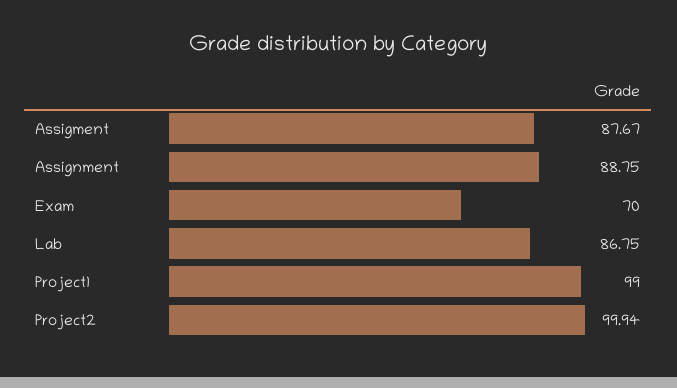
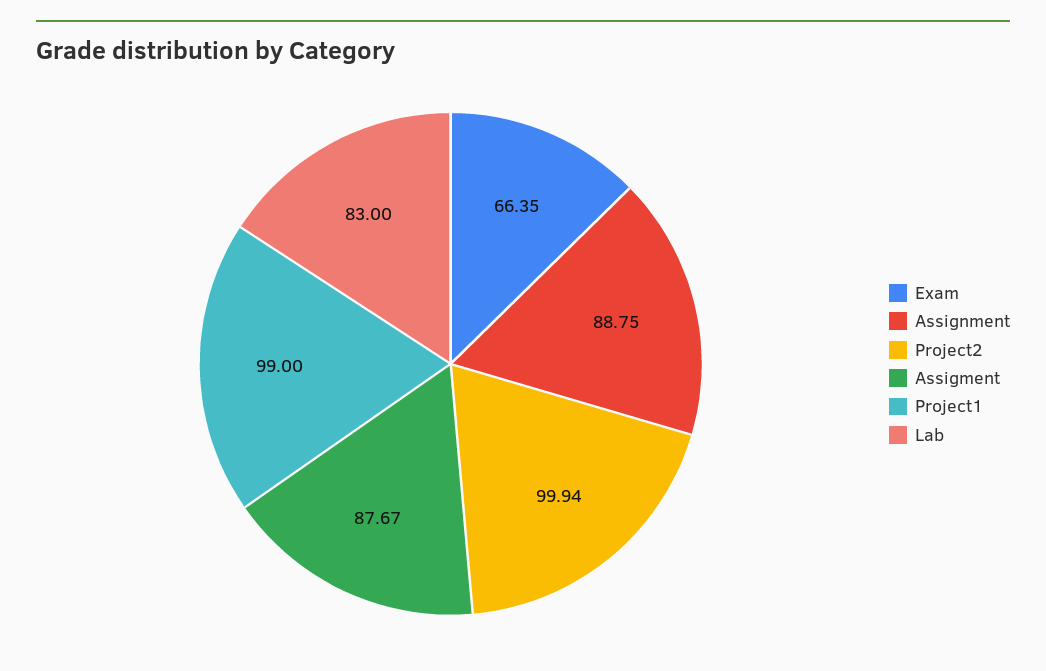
  {
    "Assigment": 87.67,
    "Assignment": 88.75,
-   "Exam": 70,
+   "Exam": 66.35,
-   "Lab": 86.75,
+   "Lab": 83,
    "Project1": 99,
    "Project2": 99.94
  }

